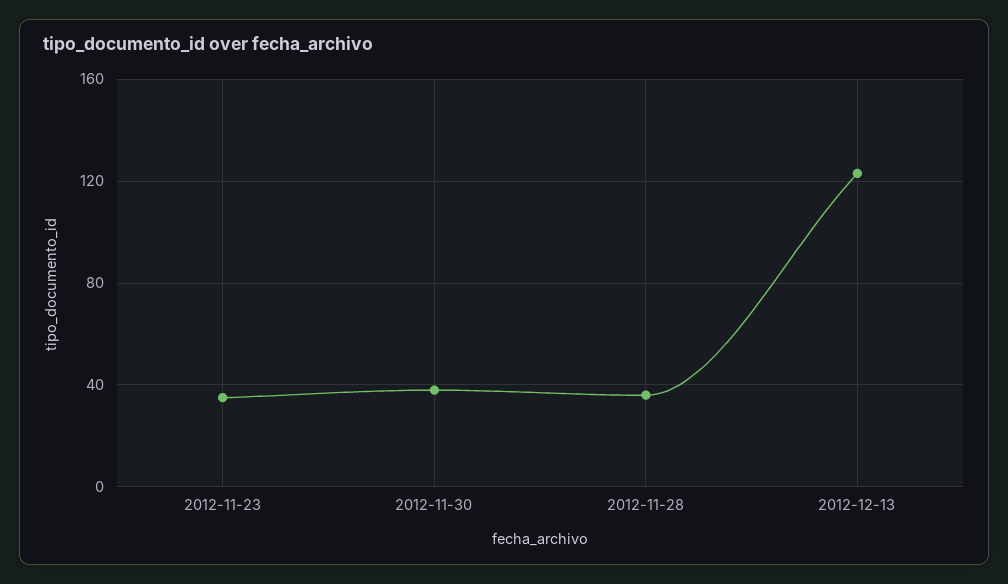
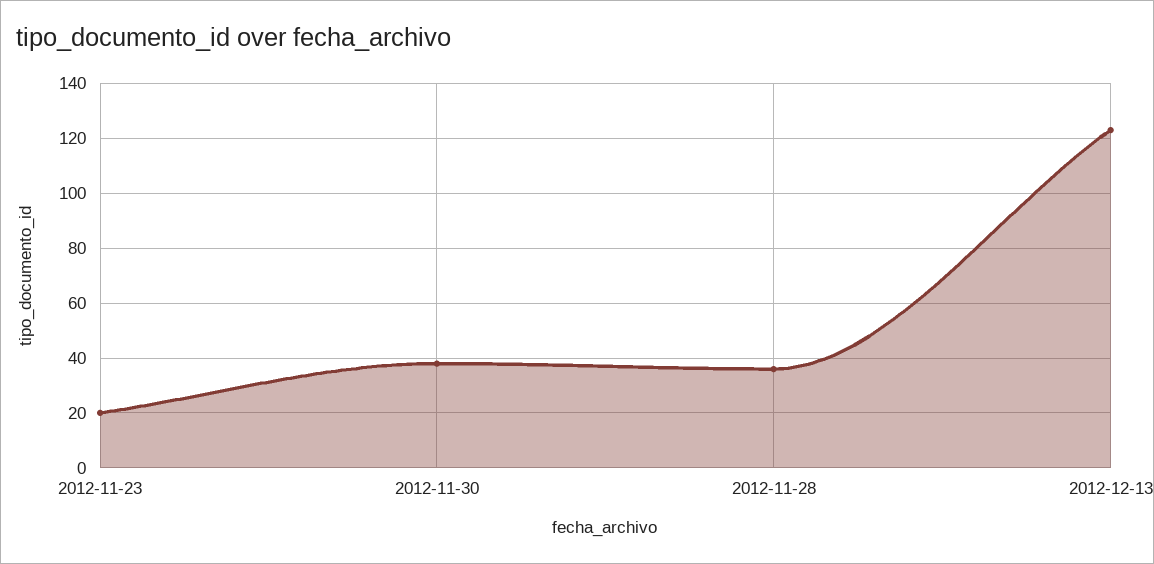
  {
-   "2012-11-23": 35,
+   "2012-11-23": 20,
    "2012-11-30": 40,
    "2012-11-28": 35,
    "2012-12-13": 125
  }

